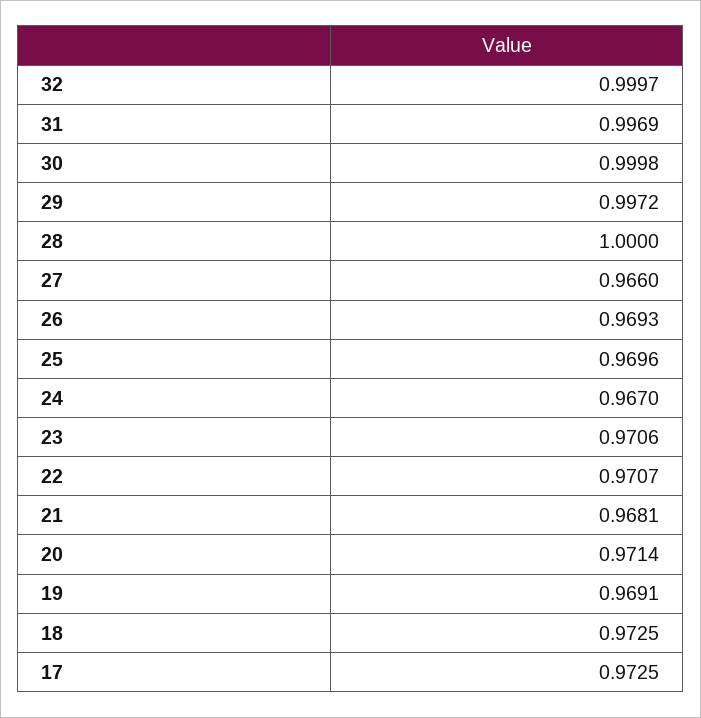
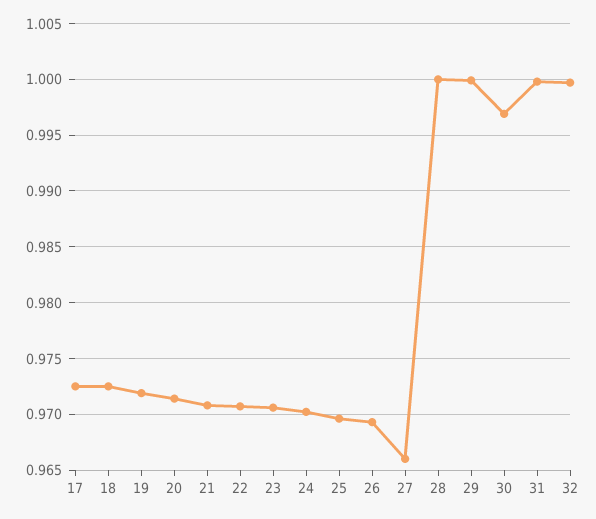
  {
    "32": 0.9997,
-   "31": 0.9969,
+   "31": 1,
-   "30": 0.9998,
+   "30": 0.997,
-   "29": 0.9972,
+   "29": 1,
    "28": 1,
    "27": 0.966,
    "26": 0.9693,
    "25": 0.9696,
-   "24": 0.967,
+   "24": 0.97,
    "23": 0.9706,
    "22": 0.9707,
-   "21": 0.9681,
+   "21": 0.971,
    "20": 0.9714,
-   "19": 0.9691,
+   "19": 0.972,
    "18": 0.9725,
    "17": 0.9725
  }

